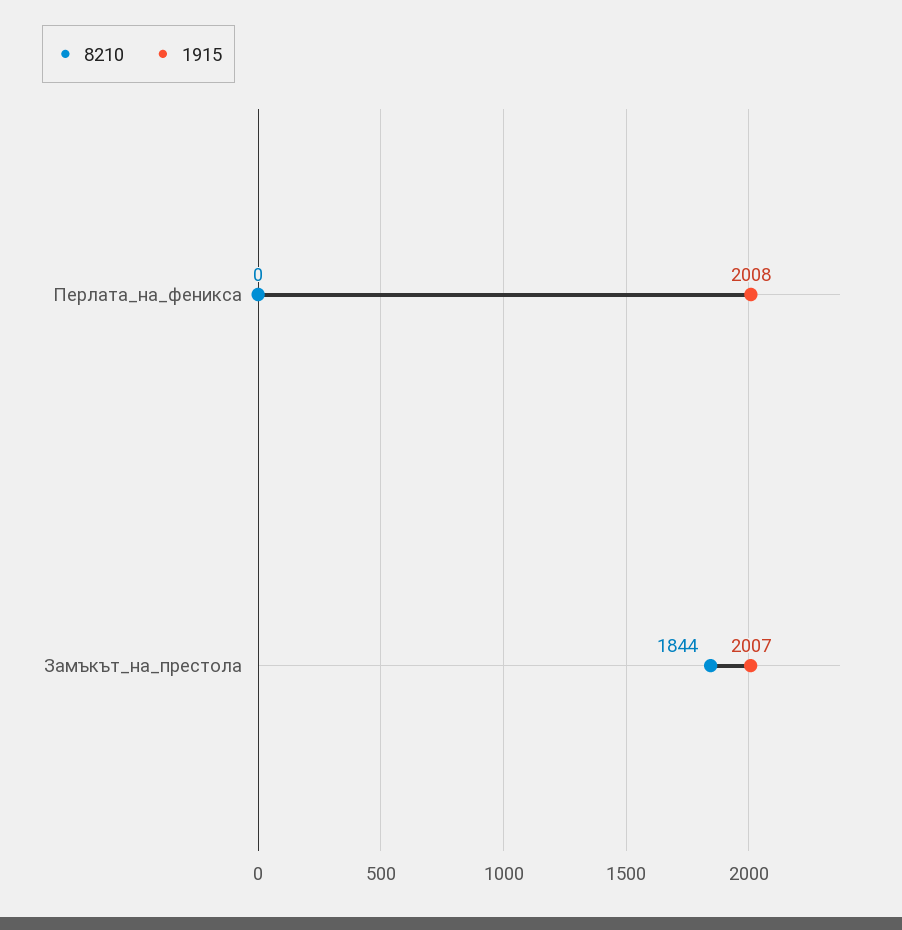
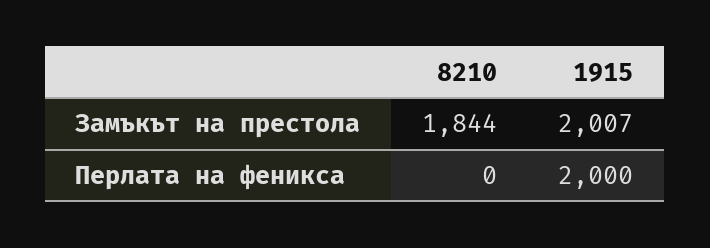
  {
    "8210": {
      "Перлата_на_феникса": 0,
      "Замъкът_на_престола": 1844
    },
    "1915": {
-     "Перлата_на_феникса": 2008,
+     "Перлата_на_феникса": 2000,
      "Замъкът_на_престола": 2007
    }
  }

